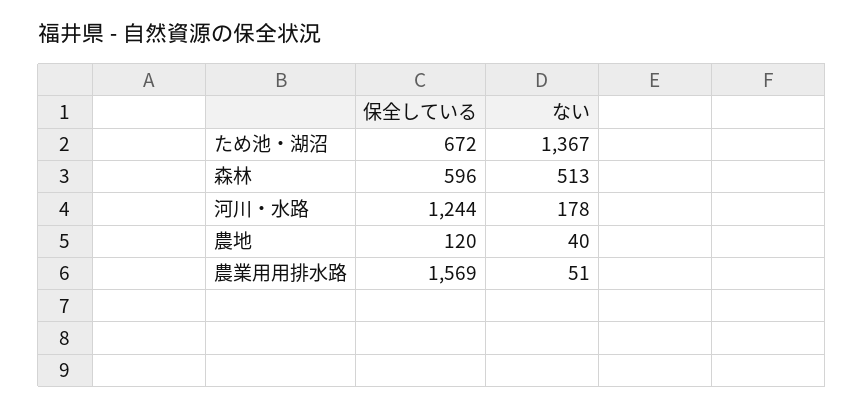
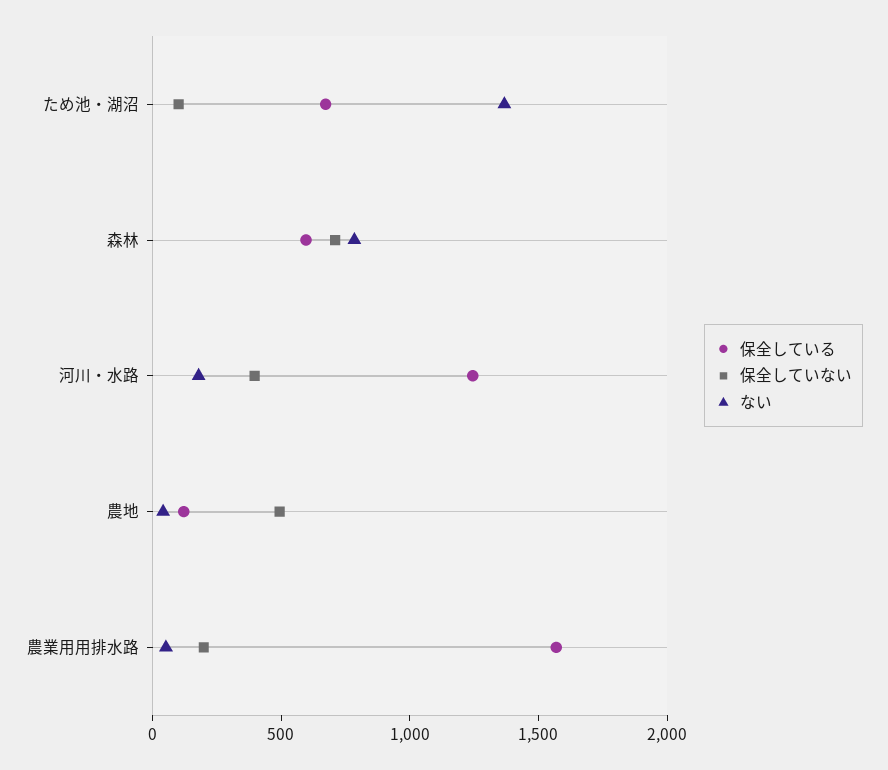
  {
    "保全している": {
      "ため池・湖沼": 672,
      "森林": 596,
      "河川・水路": 1244,
      "農地": 120,
      "農業用用排水路": 1569
    },
    "ない": {
      "ため池・湖沼": 1367,
-     "森林": 513,
+     "森林": 800,
      "河川・水路": 178,
      "農地": 40,
      "農業用用排水路": 51
-   }
+   },
+   "保全していない": {
+     "ため池・湖沼": 100,
+     "森林": 700,
+     "河川・水路": 400,
+     "農地": 500,
+     "農業用用排水路": 200
+   }
  }

